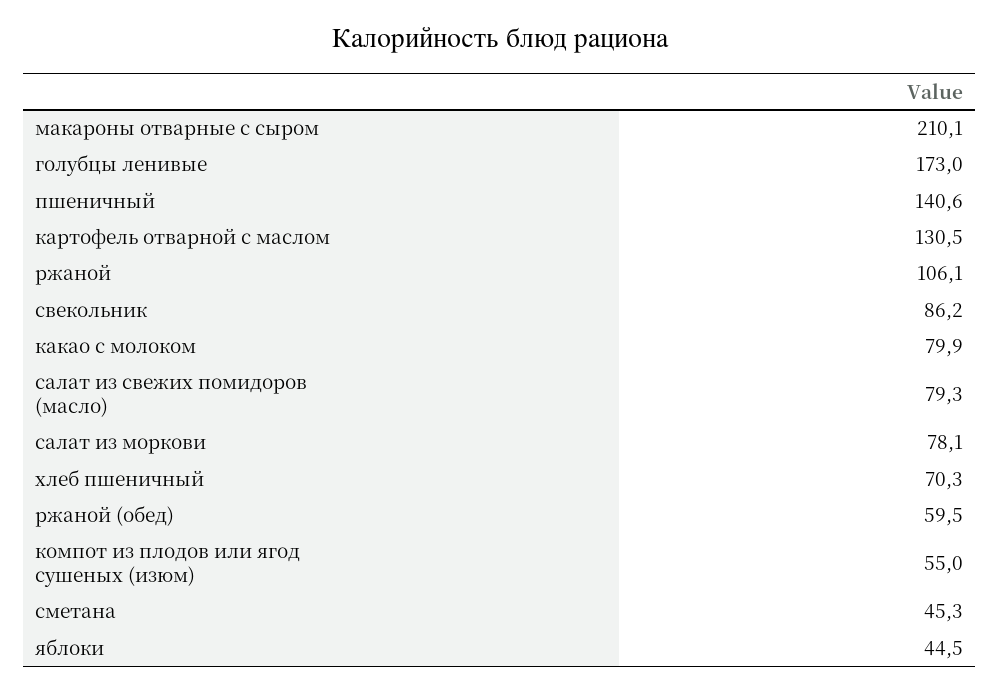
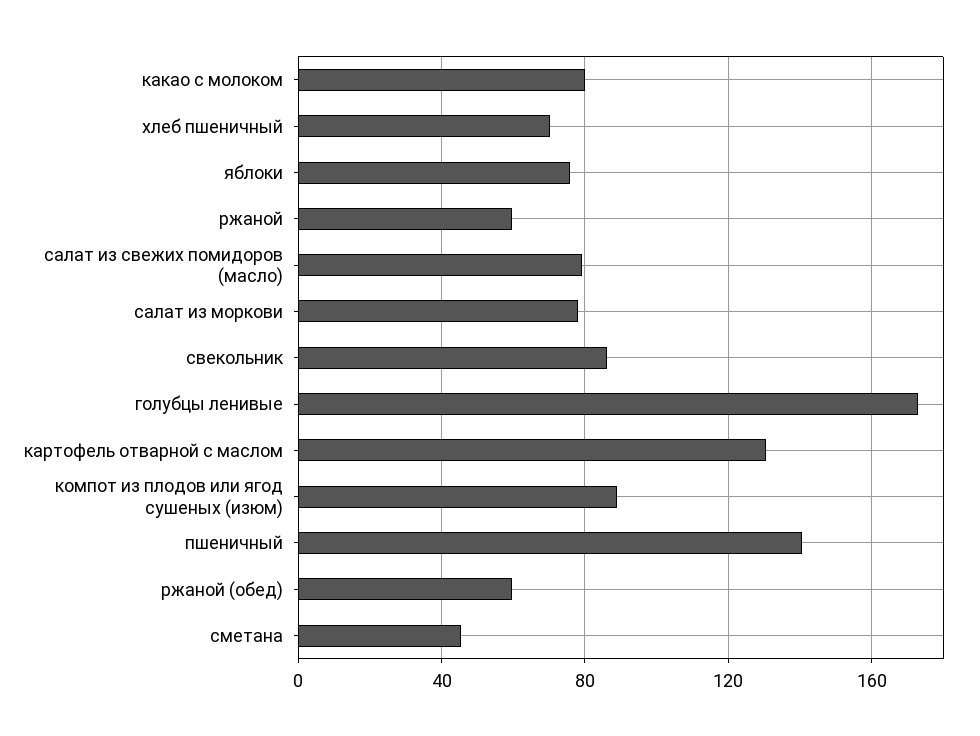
  {
-   "макароны отварные с сыром": 210.1,
    "голубцы ленивые": 173,
    "пшеничный": 140.6,
    "картофель отварной с маслом": 130.5,
-   "ржаной": 106.1,
+   "ржаной": 60,
    "свекольник": 86.2,
    "какао с молоком": 79.9,
    "салат из свежих помидоров (масло)": 79.3,
    "салат из моркови": 78.1,
    "хлеб пшеничный": 70.3,
    "ржаной (обед)": 59.5,
-   "компот из плодов или ягод сушеных (изюм)": 55,
+   "компот из плодов или ягод сушеных (изюм)": 90,
    "сметана": 45.3,
-   "яблоки": 44.5
+   "яблоки": 75
  }

